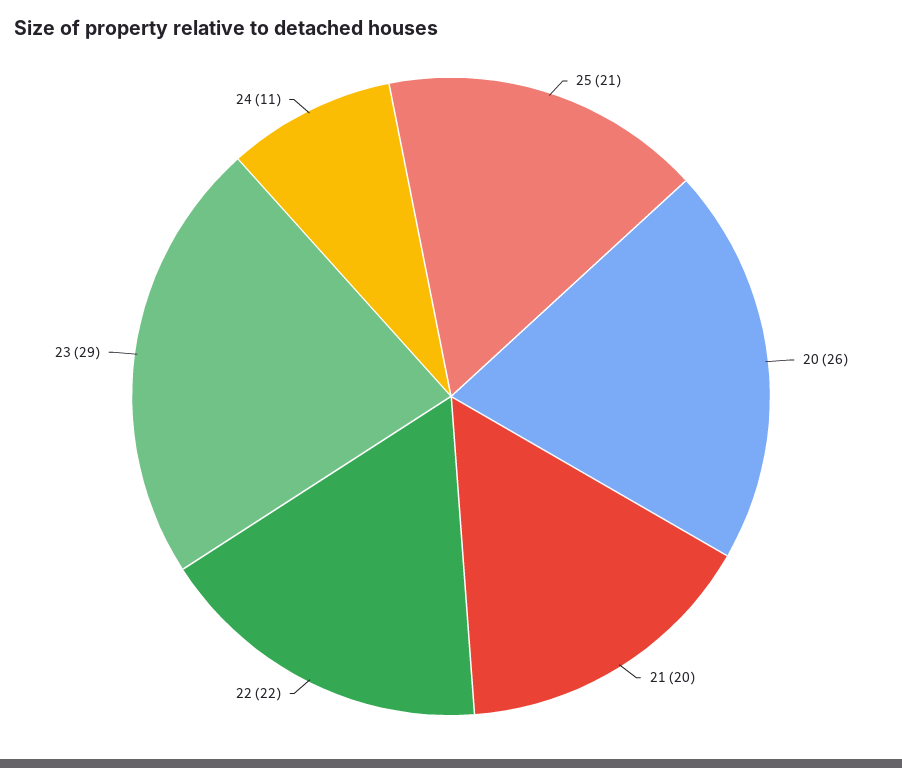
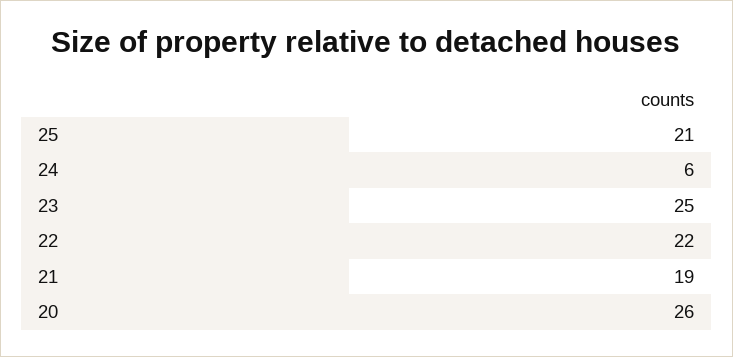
  {
    "25": 21,
    "20": 26,
-   "21": 20,
+   "21": 19,
    "22": 22,
-   "23": 29,
+   "23": 25,
-   "24": 11
+   "24": 6
  }

